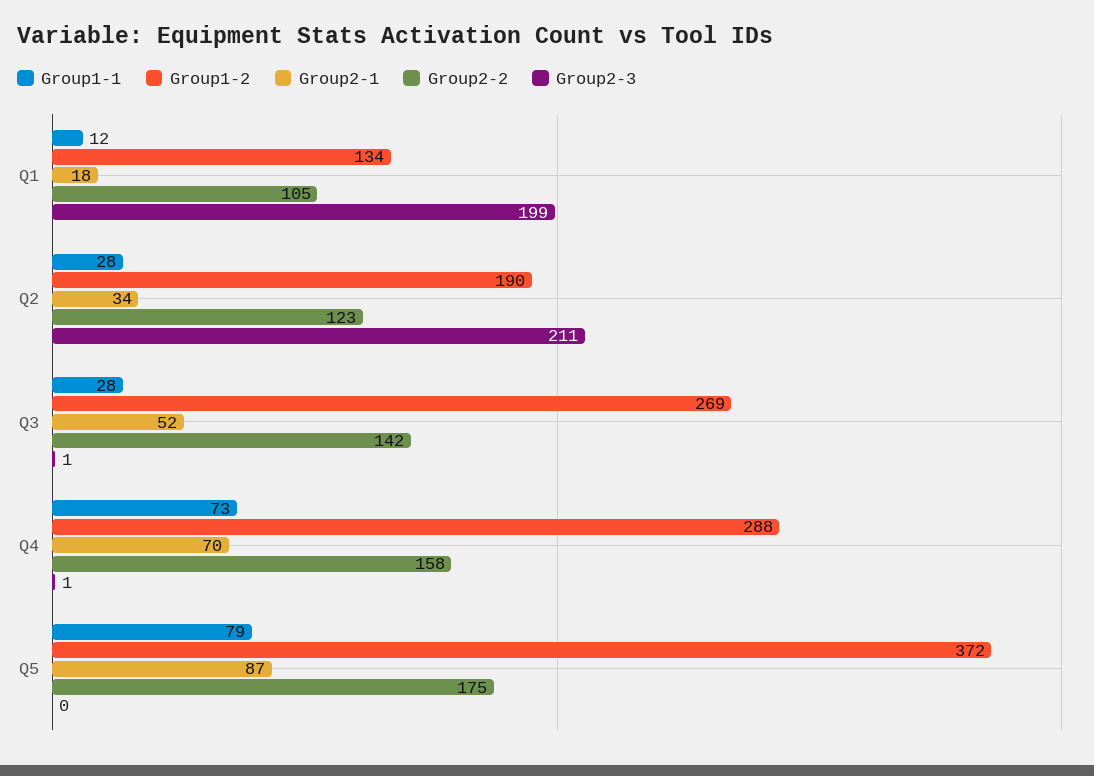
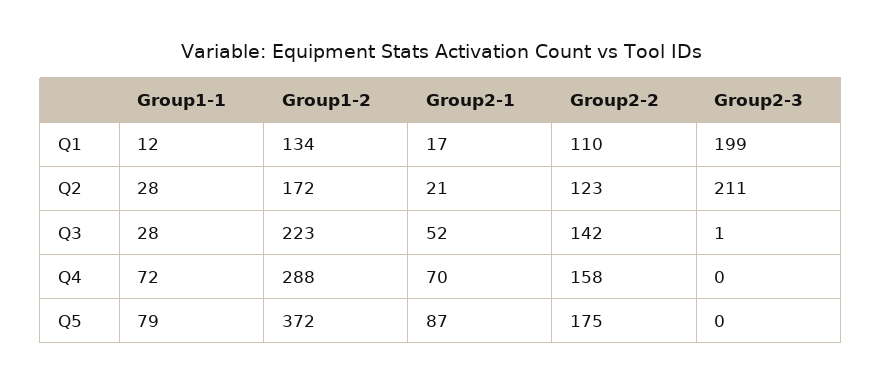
  {
    "Group1-1": {
      "Q1": 12,
      "Q2": 28,
      "Q3": 28,
-     "Q4": 73,
+     "Q4": 72,
      "Q5": 79
    },
    "Group1-2": {
      "Q1": 134,
-     "Q2": 190,
+     "Q2": 172,
-     "Q3": 269,
+     "Q3": 223,
      "Q4": 288,
      "Q5": 372
    },
    "Group2-1": {
-     "Q1": 18,
+     "Q1": 17,
-     "Q2": 34,
+     "Q2": 21,
      "Q3": 52,
      "Q4": 70,
      "Q5": 87
    },
    "Group2-2": {
-     "Q1": 105,
+     "Q1": 110,
      "Q2": 123,
      "Q3": 142,
      "Q4": 158,
      "Q5": 175
    },
    "Group2-3": {
      "Q1": 199,
      "Q2": 211,
      "Q3": 1,
-     "Q4": 1,
+     "Q4": 0,
      "Q5": 0
    }
  }

